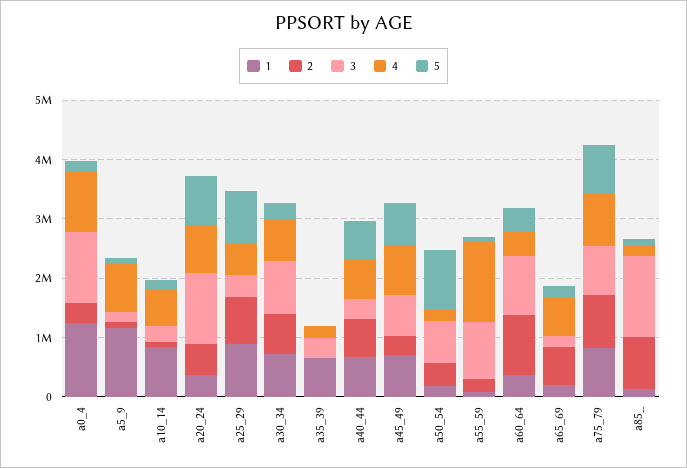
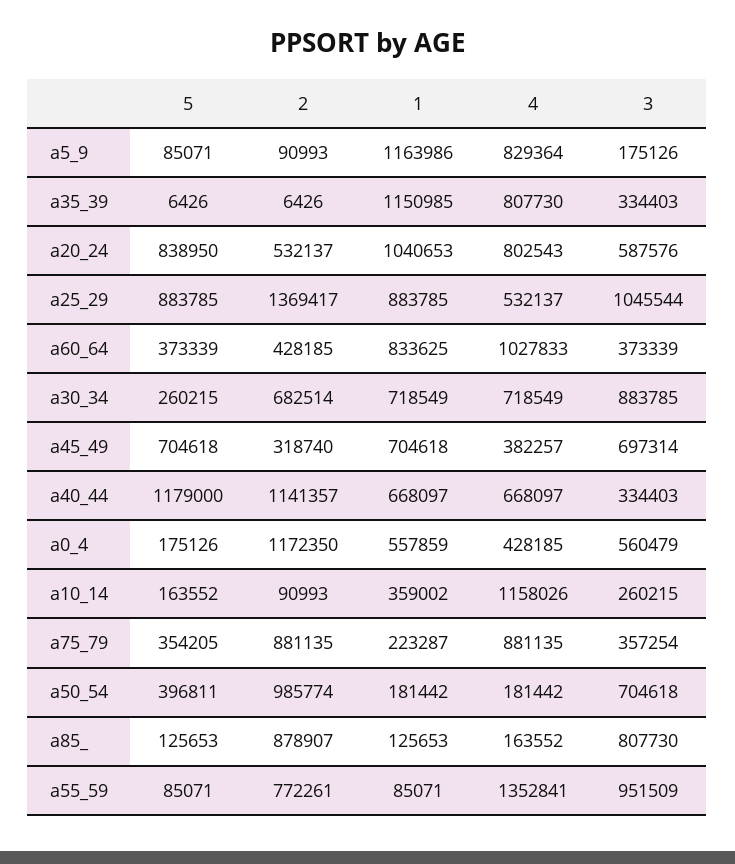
  {
    "1": {
-     "a0_4": 1200000,
+     "a0_4": 557859,
      "a5_9": 1163986,
-     "a10_14": 800000,
+     "a10_14": 359002,
-     "a20_24": 400000,
+     "a20_24": 1040653,
      "a25_29": 883785,
      "a30_34": 718549,
-     "a35_39": 600000,
+     "a35_39": 1150985,
      "a40_44": 668097,
      "a45_49": 704618,
      "a50_54": 181442,
      "a55_59": 85071,
-     "a60_64": 400000,
+     "a60_64": 833625,
-     "a65_69": 200000,
-     "a75_79": 800000,
+     "a75_79": 223287,
      "a85_": 125653
    },
    "2": {
-     "a0_4": 400000,
+     "a0_4": 1172350,
      "a5_9": 90993,
      "a10_14": 90993,
      "a20_24": 532137,
-     "a25_29": 800000,
+     "a25_29": 1369417,
      "a30_34": 682514,
      "a35_39": 6426,
-     "a40_44": 600000,
+     "a40_44": 1141357,
      "a45_49": 318740,
-     "a50_54": 400000,
+     "a50_54": 985774,
-     "a55_59": 200000,
+     "a55_59": 772261,
-     "a60_64": 1000000,
+     "a60_64": 428185,
-     "a65_69": 600000,
      "a75_79": 881135,
      "a85_": 878907
    },
    "3": {
-     "a0_4": 1200000,
+     "a0_4": 560479,
      "a5_9": 175126,
      "a10_14": 260215,
-     "a20_24": 1200000,
+     "a20_24": 587576,
-     "a25_29": 400000,
+     "a25_29": 1045544,
      "a30_34": 883785,
      "a35_39": 334403,
      "a40_44": 334403,
      "a45_49": 697314,
      "a50_54": 704618,
      "a55_59": 951509,
-     "a60_64": 1000000,
+     "a60_64": 373339,
-     "a65_69": 200000,
-     "a75_79": 800000,
+     "a75_79": 357254,
-     "a85_": 1400000
+     "a85_": 807730
    },
    "4": {
-     "a0_4": 1000000,
+     "a0_4": 428185,
      "a5_9": 829364,
-     "a10_14": 600000,
+     "a10_14": 1158026,
      "a20_24": 802543,
      "a25_29": 532137,
      "a30_34": 718549,
-     "a35_39": 200000,
+     "a35_39": 807730,
      "a40_44": 668097,
-     "a45_49": 800000,
+     "a45_49": 382257,
      "a50_54": 181442,
      "a55_59": 1352841,
-     "a60_64": 400000,
+     "a60_64": 1027833,
-     "a65_69": 600000,
      "a75_79": 881135,
      "a85_": 163552
    },
    "5": {
      "a0_4": 175126,
      "a5_9": 85071,
      "a10_14": 163552,
      "a20_24": 838950,
      "a25_29": 883785,
      "a30_34": 260215,
      "a35_39": 6426,
-     "a40_44": 600000,
+     "a40_44": 1179000,
      "a45_49": 704618,
-     "a50_54": 1000000,
+     "a50_54": 396811,
      "a55_59": 85071,
      "a60_64": 373339,
-     "a65_69": 200000,
-     "a75_79": 800000,
+     "a75_79": 354205,
      "a85_": 125653
    }
  }

